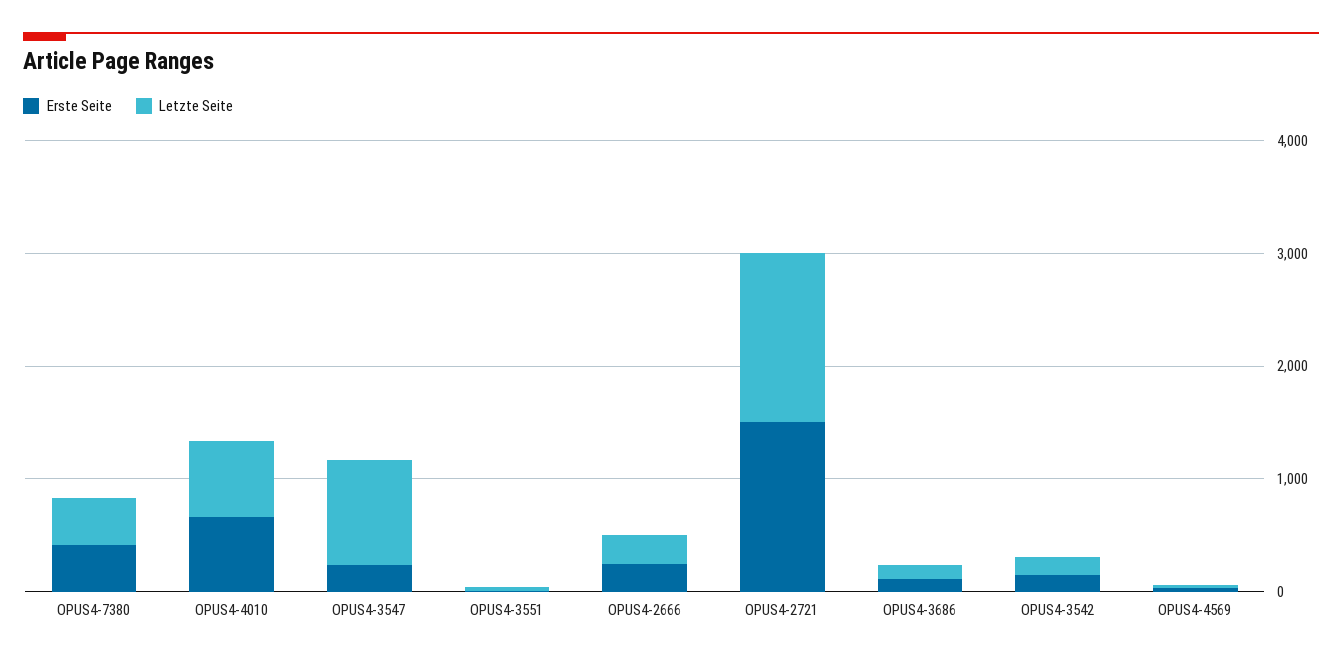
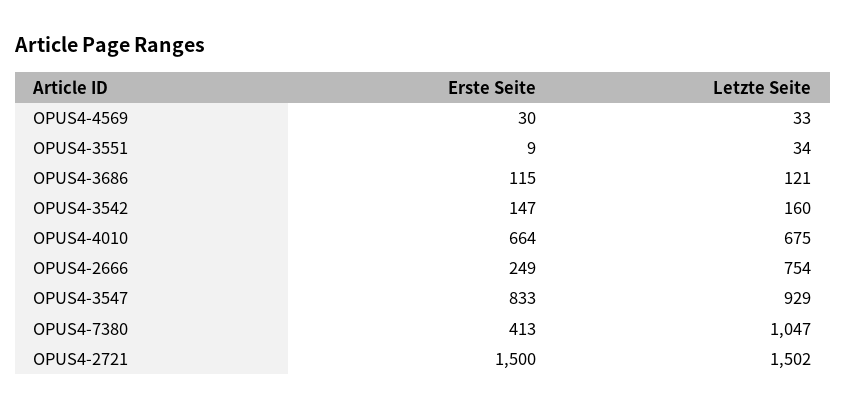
  {
    "Erste Seite": {
      "OPUS4-7380": 413,
      "OPUS4-4010": 664,
-     "OPUS4-3547": 200,
+     "OPUS4-3547": 833,
      "OPUS4-3551": 9,
      "OPUS4-2666": 249,
      "OPUS4-2721": 1500,
      "OPUS4-3686": 115,
      "OPUS4-3542": 147,
      "OPUS4-4569": 30
    },
    "Letzte Seite": {
-     "OPUS4-7380": 400,
+     "OPUS4-7380": 1047,
      "OPUS4-4010": 675,
      "OPUS4-3547": 929,
      "OPUS4-3551": 34,
-     "OPUS4-2666": 200,
+     "OPUS4-2666": 754,
      "OPUS4-2721": 1502,
      "OPUS4-3686": 121,
      "OPUS4-3542": 160,
      "OPUS4-4569": 33
    }
  }

